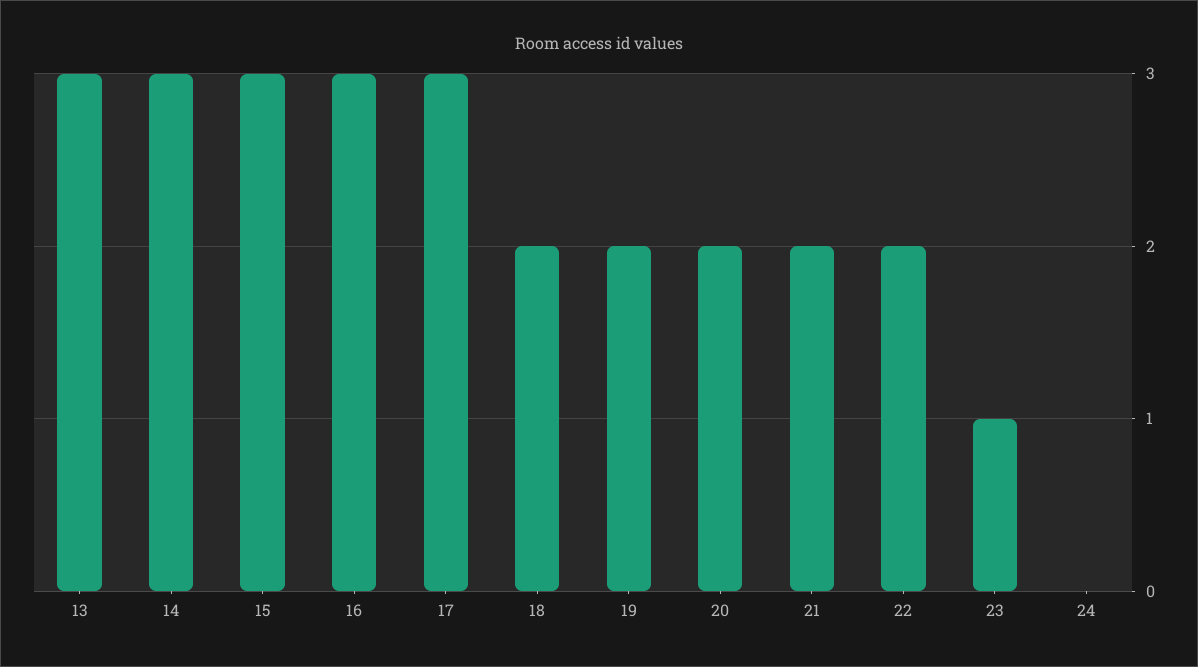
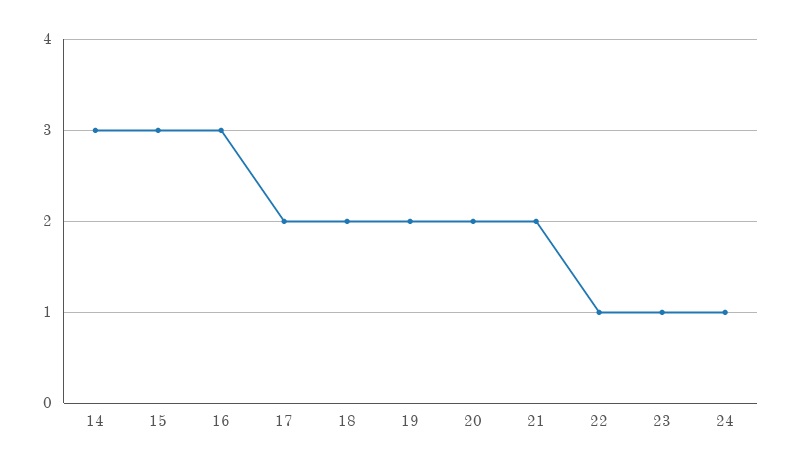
  {
-   "13": 3,
    "14": 3,
    "15": 3,
    "16": 3,
-   "17": 3,
+   "17": 2,
    "18": 2,
    "19": 2,
    "20": 2,
    "21": 2,
-   "22": 2,
+   "22": 1,
    "23": 1,
-   "24": 0
+   "24": 1
  }

